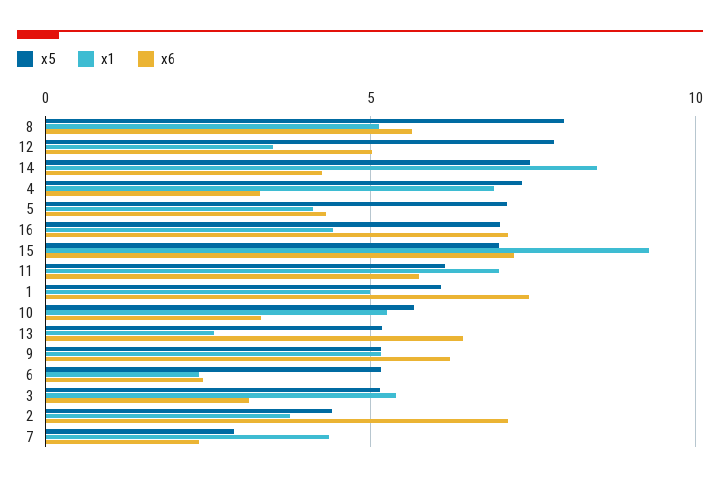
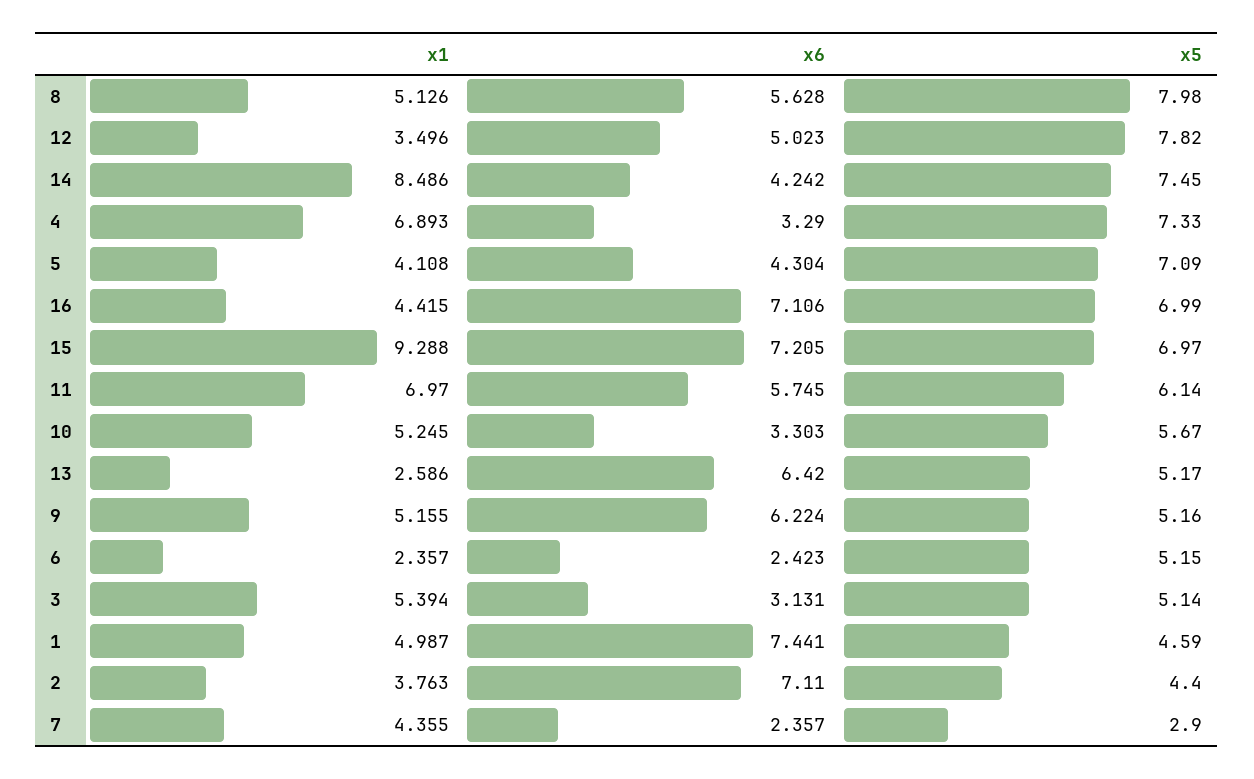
  {
    "x5": {
      "8": 7.98,
      "12": 7.82,
      "14": 7.45,
      "4": 7.33,
      "5": 7.09,
      "16": 6.99,
      "15": 6.97,
      "11": 6.14,
-     "1": 6,
+     "1": 4.59,
      "10": 5.67,
      "13": 5.17,
      "9": 5.16,
      "6": 5.15,
      "3": 5.14,
      "2": 4.4,
      "7": 2.9
    },
    "x1": {
      "8": 5.126,
      "12": 3.496,
      "14": 8.486,
      "4": 6.893,
      "5": 4.108,
      "16": 4.415,
      "15": 9.288,
      "11": 6.97,
      "1": 4.987,
      "10": 5.245,
      "13": 2.586,
      "9": 5.155,
      "6": 2.357,
      "3": 5.394,
      "2": 3.763,
      "7": 4.355
    },
    "x6": {
      "8": 5.628,
      "12": 5.023,
      "14": 4.242,
      "4": 3.29,
      "5": 4.304,
      "16": 7.106,
      "15": 7.205,
      "11": 5.745,
      "1": 7.441,
      "10": 3.303,
      "13": 6.42,
      "9": 6.224,
      "6": 2.423,
      "3": 3.131,
      "2": 7.11,
      "7": 2.357
    }
  }

